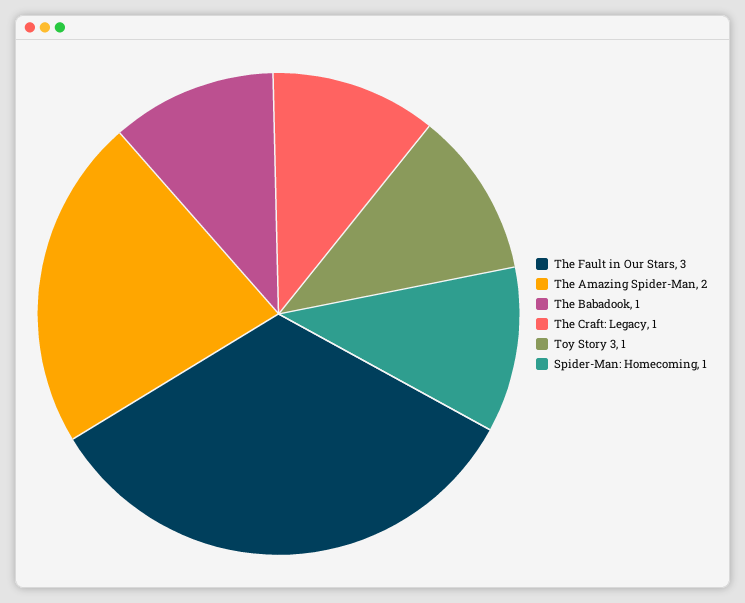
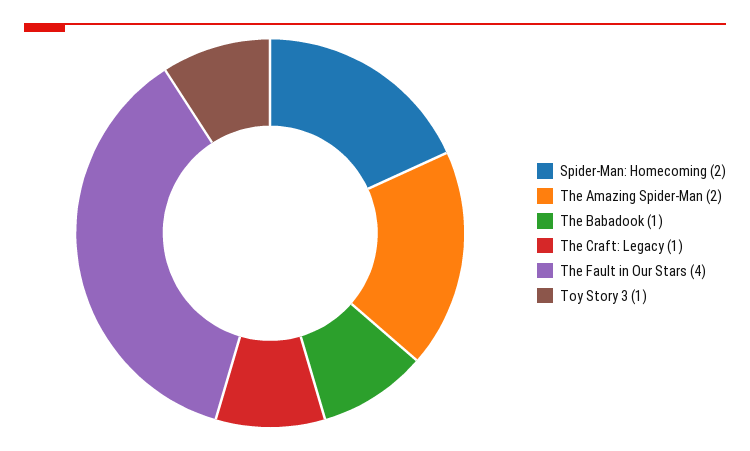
  {
-   "The Fault in Our Stars": 3,
+   "The Fault in Our Stars": 4,
    "The Amazing Spider-Man": 2,
    "The Babadook": 1,
    "The Craft: Legacy": 1,
    "Toy Story 3": 1,
-   "Spider-Man: Homecoming": 1
+   "Spider-Man: Homecoming": 2
  }

